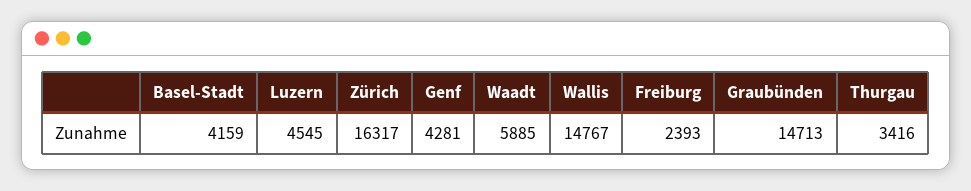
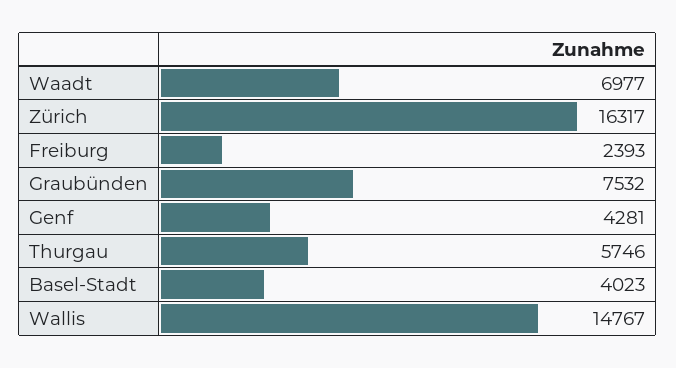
  {
-   "Basel-Stadt": 4159,
+   "Basel-Stadt": 4023,
-   "Luzern": 4545,
    "Zürich": 16317,
    "Genf": 4281,
-   "Waadt": 5885,
+   "Waadt": 6977,
    "Wallis": 14767,
    "Freiburg": 2393,
-   "Graubünden": 14713,
+   "Graubünden": 7532,
-   "Thurgau": 3416
+   "Thurgau": 5746
  }

